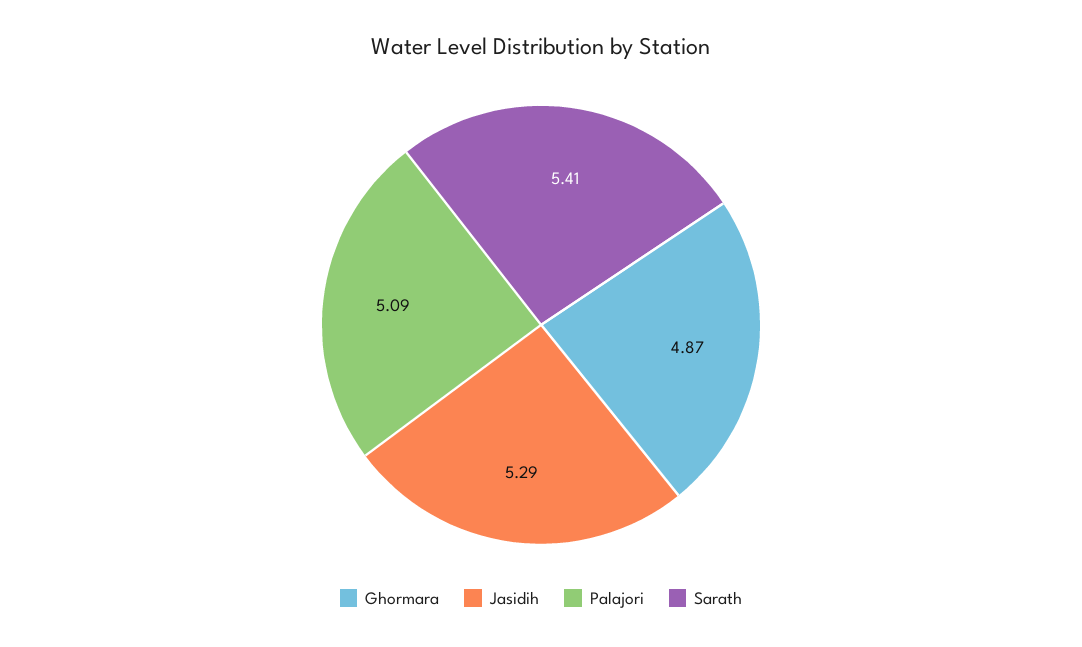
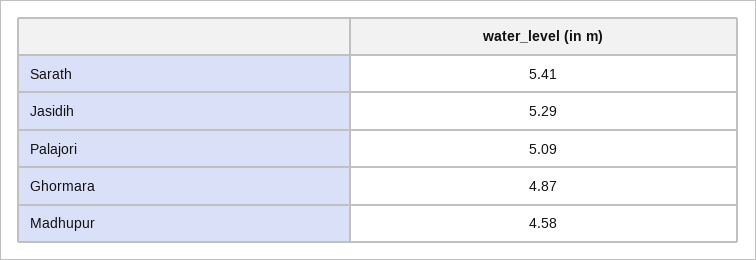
  {
    "Ghormara": 4.87,
    "Jasidih": 5.29,
    "Palajori": 5.09,
-   "Sarath": 5.41
+   "Sarath": 5.41,
+   "Madhupur": 4.58
  }

